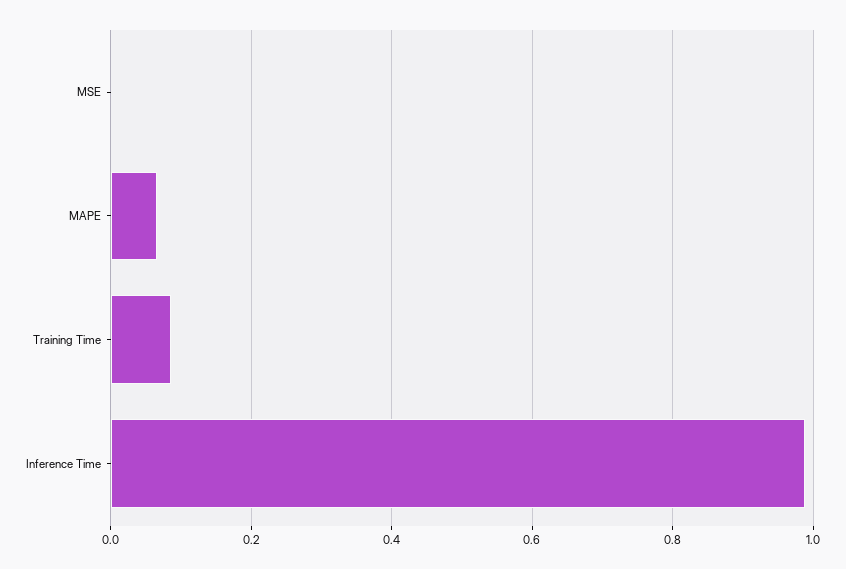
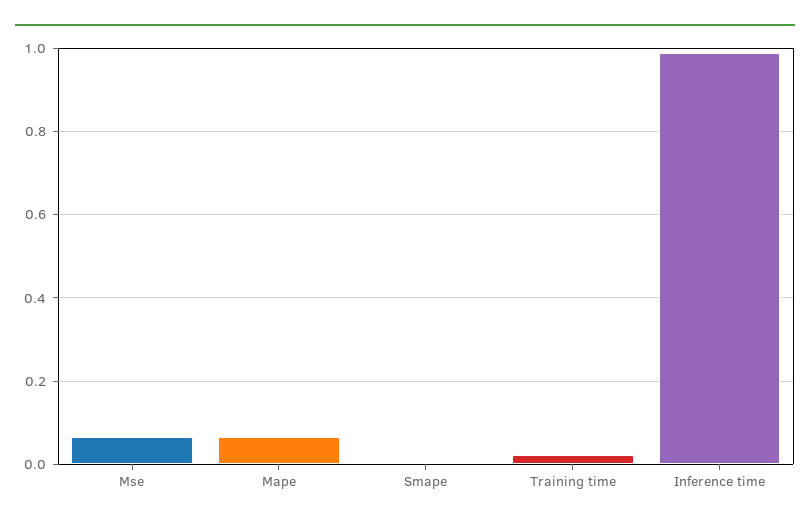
  {
-   "MSE": 0,
+   "MSE": 0.06,
    "MAPE": 0.06,
-   "Training Time": 0.08,
+   "Training Time": 0.02,
-   "Inference Time": 0.98
+   "Inference Time": 0.98,
+   "Smape": 0
  }

